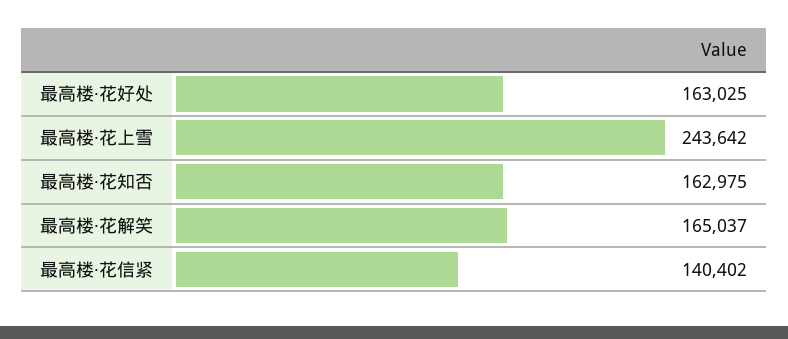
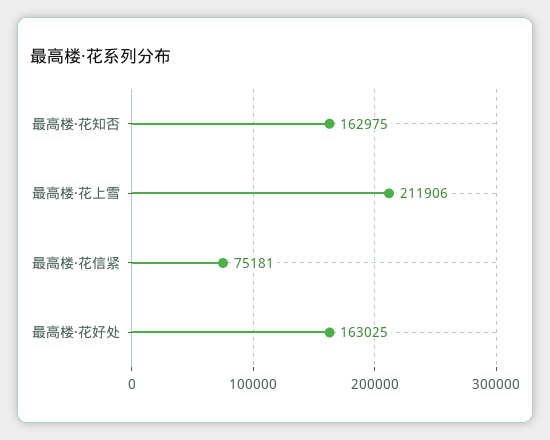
  {
    "最高楼·花好处": 163025,
-   "最高楼·花上雪": 243642,
+   "最高楼·花上雪": 211906,
    "最高楼·花知否": 162975,
-   "最高楼·花解笑": 165037,
-   "最高楼·花信紧": 140402
+   "最高楼·花信紧": 75181
  }

